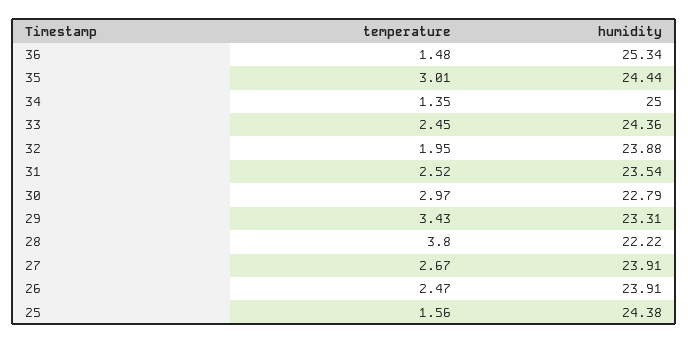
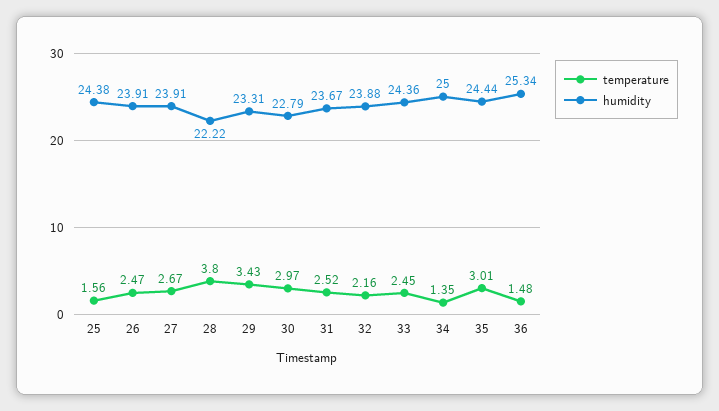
  {
    "temperature": {
      "36": 1.48,
      "35": 3.01,
      "34": 1.35,
      "33": 2.45,
-     "32": 1.95,
+     "32": 2.16,
      "31": 2.52,
      "30": 2.97,
      "29": 3.43,
      "28": 3.8,
      "27": 2.67,
      "26": 2.47,
      "25": 1.56
    },
    "humidity": {
      "36": 25.34,
      "35": 24.44,
      "34": 25,
      "33": 24.36,
      "32": 23.88,
-     "31": 23.54,
+     "31": 23.67,
      "30": 22.79,
      "29": 23.31,
      "28": 22.22,
      "27": 23.91,
      "26": 23.91,
      "25": 24.38
    }
  }

